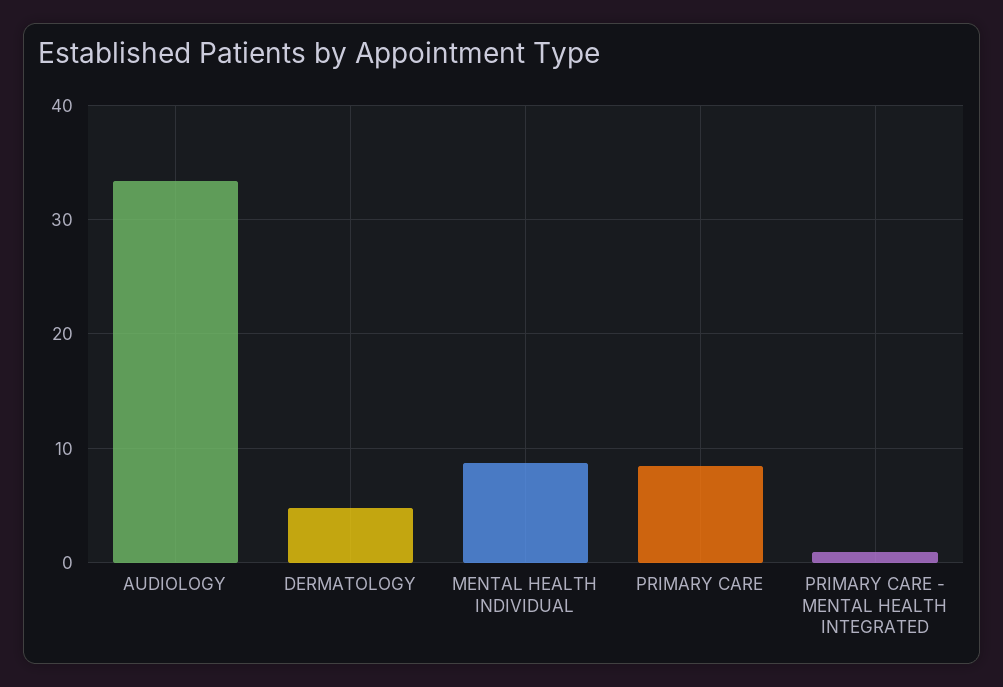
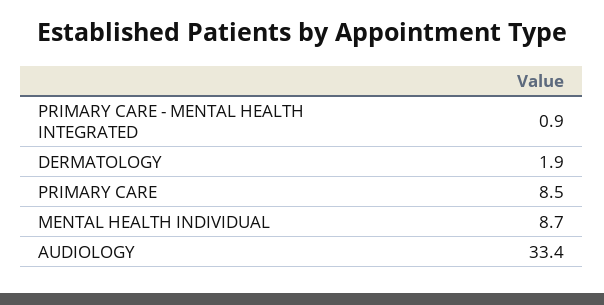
  {
    "AUDIOLOGY": 33.4,
-   "DERMATOLOGY": 5,
+   "DERMATOLOGY": 1.9,
    "MENTAL HEALTH INDIVIDUAL": 8.7,
    "PRIMARY CARE": 8.5,
    "PRIMARY CARE - MENTAL HEALTH INTEGRATED": 0.9
  }

